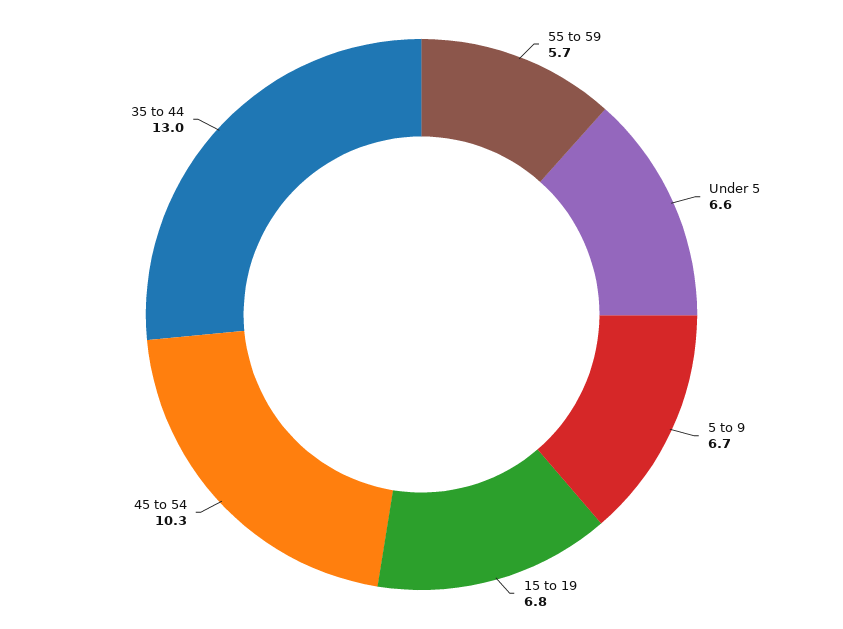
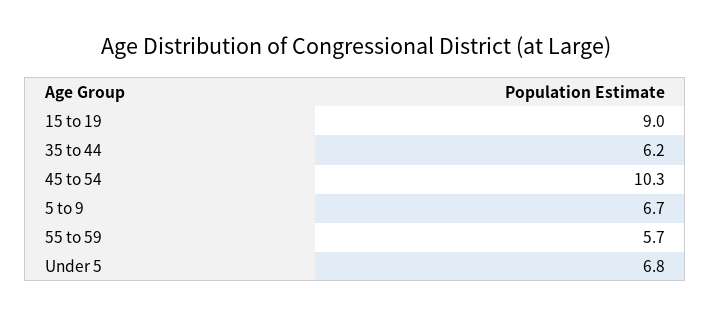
  {
    "55 to 59": 5.7,
-   "Under 5": 6.6,
+   "Under 5": 6.8,
    "5 to 9": 6.7,
-   "15 to 19": 6.8,
+   "15 to 19": 9,
    "45 to 54": 10.3,
-   "35 to 44": 13
+   "35 to 44": 6.2
  }

